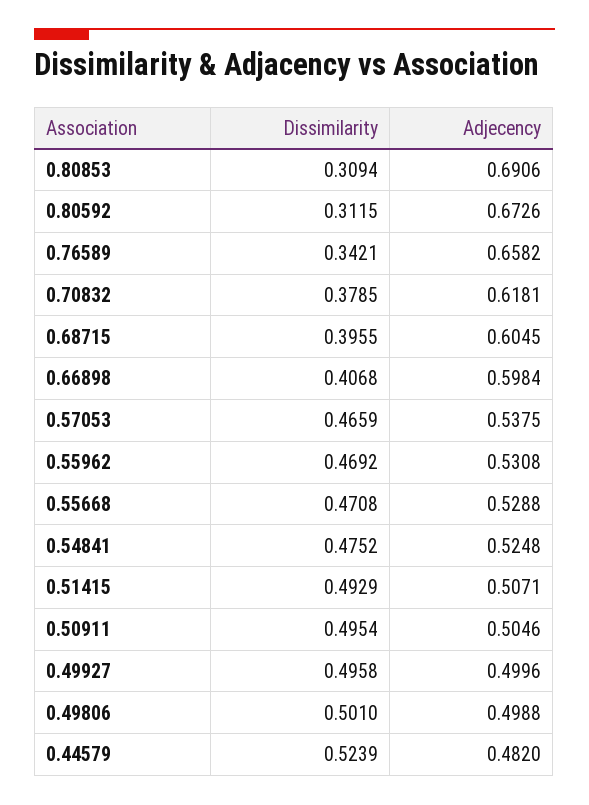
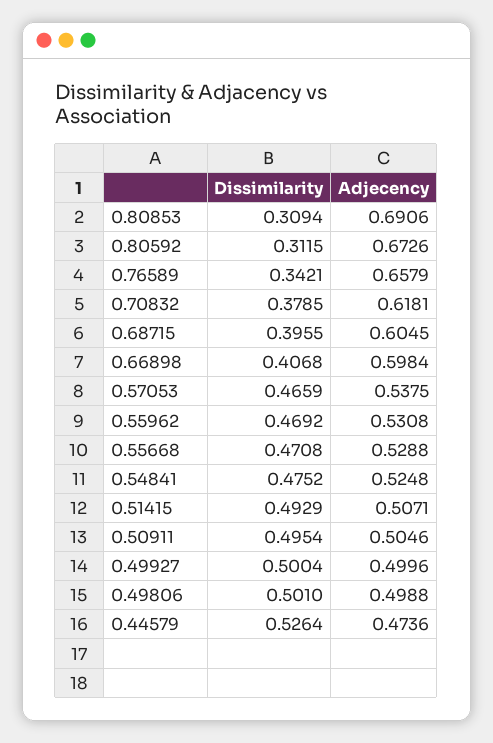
  {
    "Dissimilarity": {
      "0.80853": 0.3094,
      "0.80592": 0.3115,
      "0.76589": 0.3421,
      "0.70832": 0.3785,
      "0.68715": 0.3955,
      "0.66898": 0.4068,
      "0.57053": 0.4659,
      "0.55962": 0.4692,
      "0.55668": 0.4708,
      "0.54841": 0.4752,
      "0.51415": 0.4929,
      "0.50911": 0.4954,
-     "0.49927": 0.4958,
+     "0.49927": 0.5004,
      "0.49806": 0.501,
-     "0.44579": 0.5239
+     "0.44579": 0.5264
    },
    "Adjecency": {
      "0.80853": 0.6906,
      "0.80592": 0.6726,
-     "0.76589": 0.6582,
+     "0.76589": 0.6579,
      "0.70832": 0.6181,
      "0.68715": 0.6045,
      "0.66898": 0.5984,
      "0.57053": 0.5375,
      "0.55962": 0.5308,
      "0.55668": 0.5288,
      "0.54841": 0.5248,
      "0.51415": 0.5071,
      "0.50911": 0.5046,
      "0.49927": 0.4996,
      "0.49806": 0.4988,
-     "0.44579": 0.482
+     "0.44579": 0.4736
    }
  }

